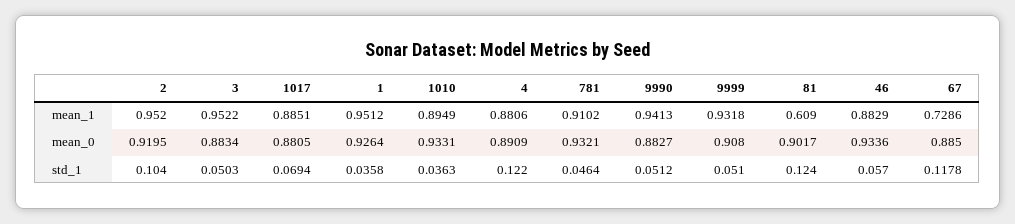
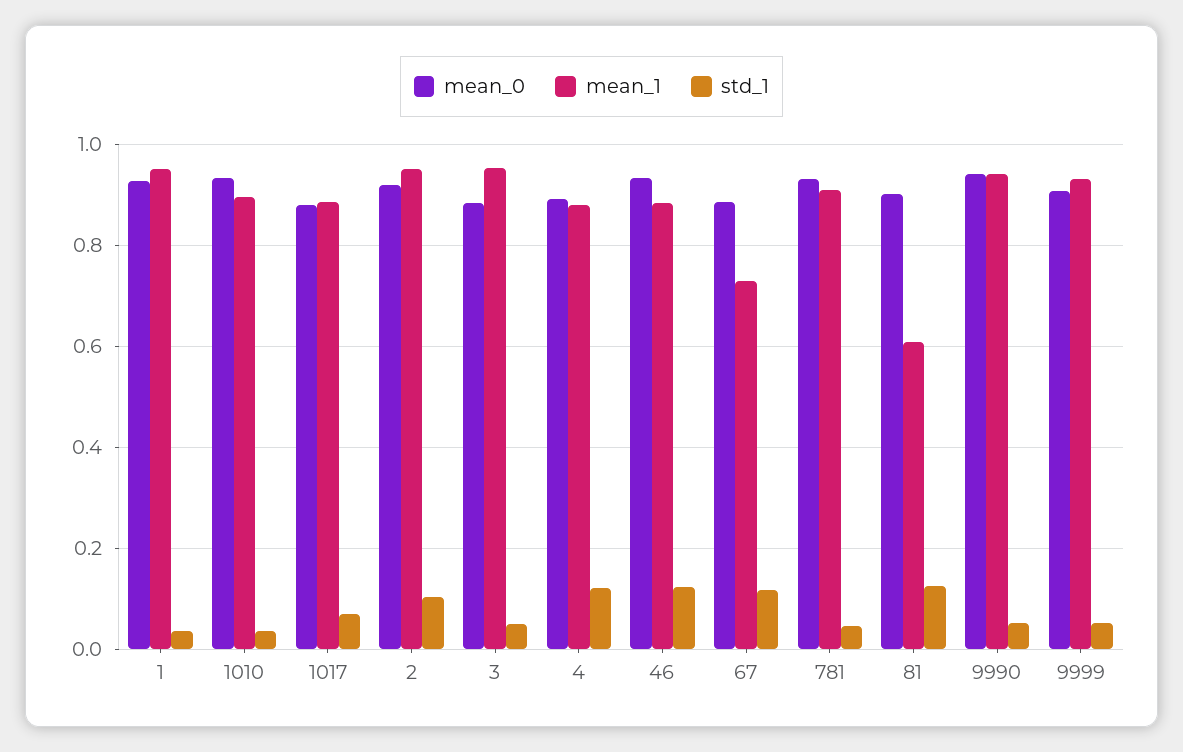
  {
    "mean_1": {
      "2": 0.952,
      "3": 0.9522,
      "1017": 0.8851,
      "1": 0.9512,
      "1010": 0.8949,
      "4": 0.8806,
      "781": 0.9102,
      "9990": 0.9413,
      "9999": 0.9318,
      "81": 0.609,
      "46": 0.8829,
      "67": 0.7286
    },
    "mean_0": {
      "2": 0.9195,
      "3": 0.8834,
      "1017": 0.8805,
      "1": 0.9264,
      "1010": 0.9331,
      "4": 0.8909,
      "781": 0.9321,
-     "9990": 0.8827,
+     "9990": 0.94,
      "9999": 0.908,
      "81": 0.9017,
      "46": 0.9336,
      "67": 0.885
    },
    "std_1": {
      "2": 0.104,
      "3": 0.0503,
      "1017": 0.0694,
      "1": 0.0358,
      "1010": 0.0363,
      "4": 0.122,
      "781": 0.0464,
      "9990": 0.0512,
      "9999": 0.051,
      "81": 0.124,
-     "46": 0.057,
+     "46": 0.12,
      "67": 0.1178
    }
  }

